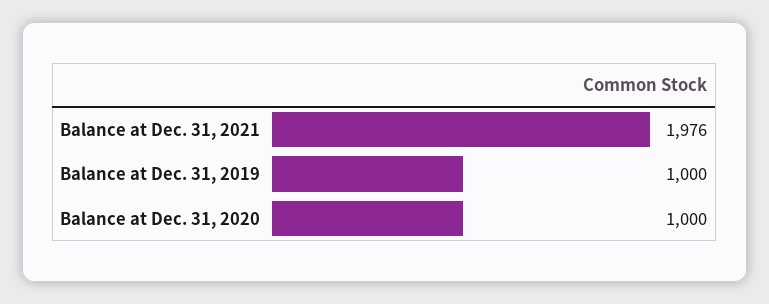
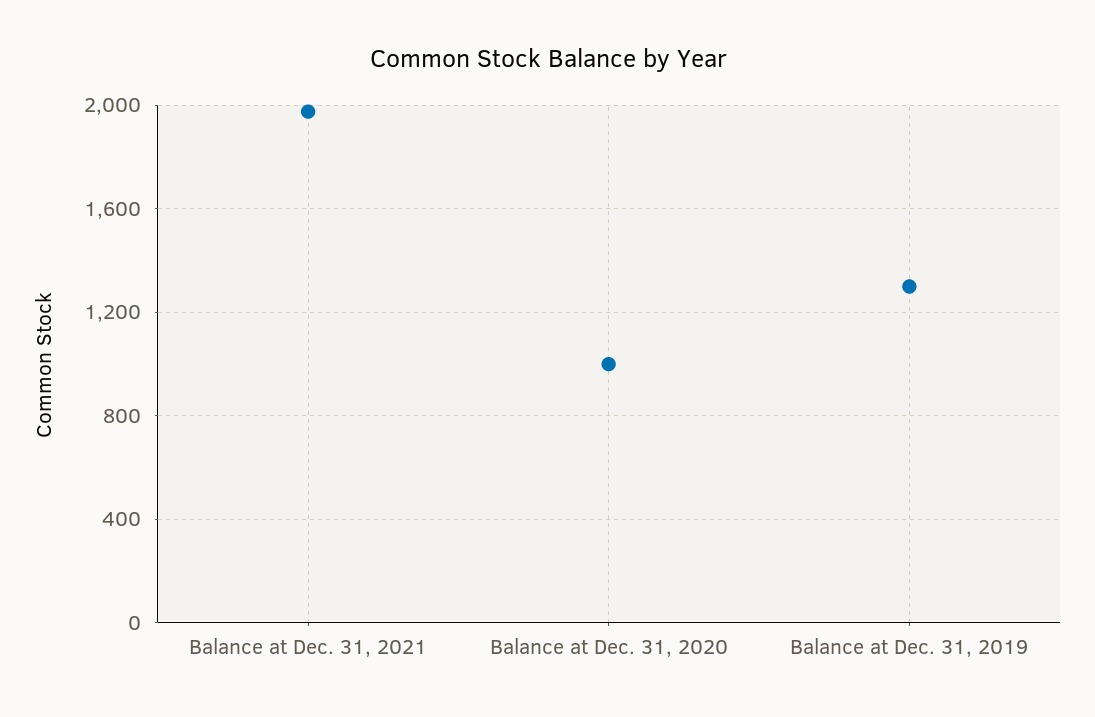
  {
    "Balance at Dec. 31, 2021": 1976,
-   "Balance at Dec. 31, 2019": 1000,
+   "Balance at Dec. 31, 2019": 1300,
    "Balance at Dec. 31, 2020": 1000
  }

